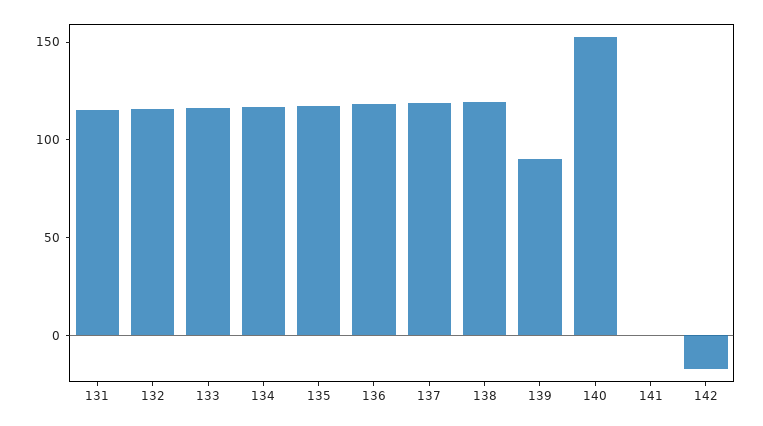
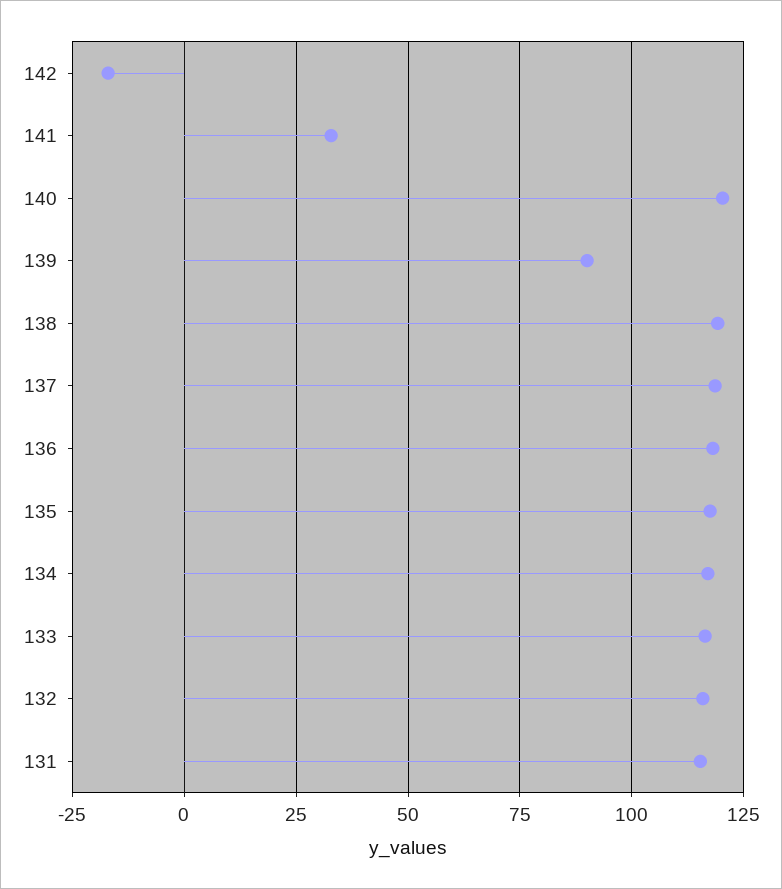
  {
    "131": 115,
    "132": 115,
    "133": 117.5,
    "134": 117.5,
    "135": 117.5,
    "136": 117.5,
    "137": 117.5,
    "138": 120,
    "139": 90,
-   "140": 150,
+   "140": 120,
-   "141": 0,
+   "141": 32.5,
    "142": -17.5
  }

